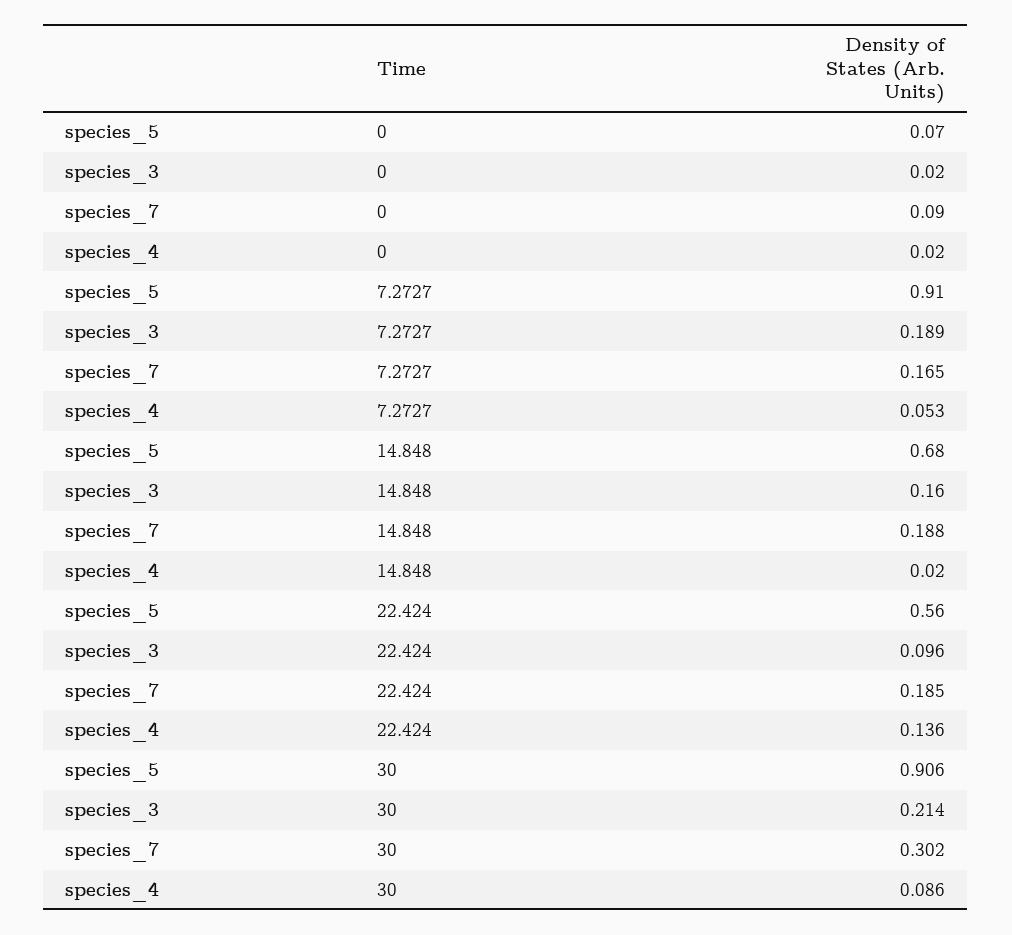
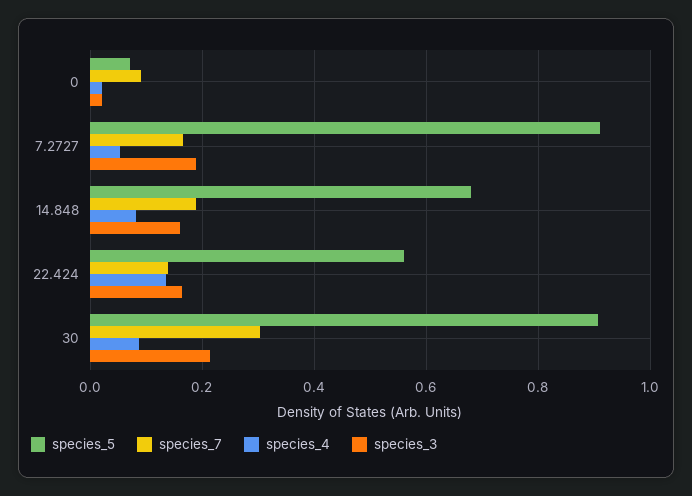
  {
    "species_5": {
      "0": 0.07,
      "7.2727": 0.91,
      "14.848": 0.68,
      "22.424": 0.56,
      "30": 0.906
    },
    "species_3": {
      "0": 0.02,
      "7.2727": 0.189,
      "14.848": 0.16,
-     "22.424": 0.096,
+     "22.424": 0.16,
      "30": 0.214
    },
    "species_7": {
      "0": 0.09,
      "7.2727": 0.165,
      "14.848": 0.188,
-     "22.424": 0.185,
+     "22.424": 0.14,
      "30": 0.302
    },
    "species_4": {
      "0": 0.02,
      "7.2727": 0.053,
-     "14.848": 0.02,
+     "14.848": 0.08,
      "22.424": 0.136,
      "30": 0.086
    }
  }

